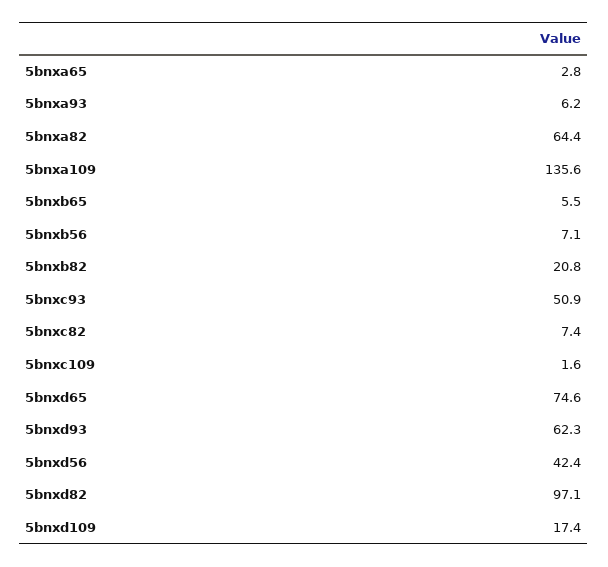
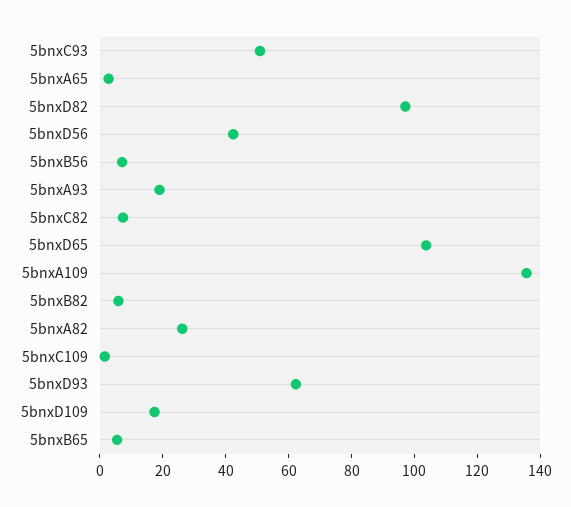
  {
    "5bnxa65": 2.8,
-   "5bnxa93": 6.2,
+   "5bnxa93": 20,
-   "5bnxa82": 64.4,
+   "5bnxa82": 25,
    "5bnxa109": 135.6,
    "5bnxb65": 5.5,
    "5bnxb56": 7.1,
-   "5bnxb82": 20.8,
+   "5bnxb82": 5,
    "5bnxc93": 50.9,
    "5bnxc82": 7.4,
    "5bnxc109": 1.6,
-   "5bnxd65": 74.6,
+   "5bnxd65": 105,
    "5bnxd93": 62.3,
    "5bnxd56": 42.4,
    "5bnxd82": 97.1,
    "5bnxd109": 17.4
  }

